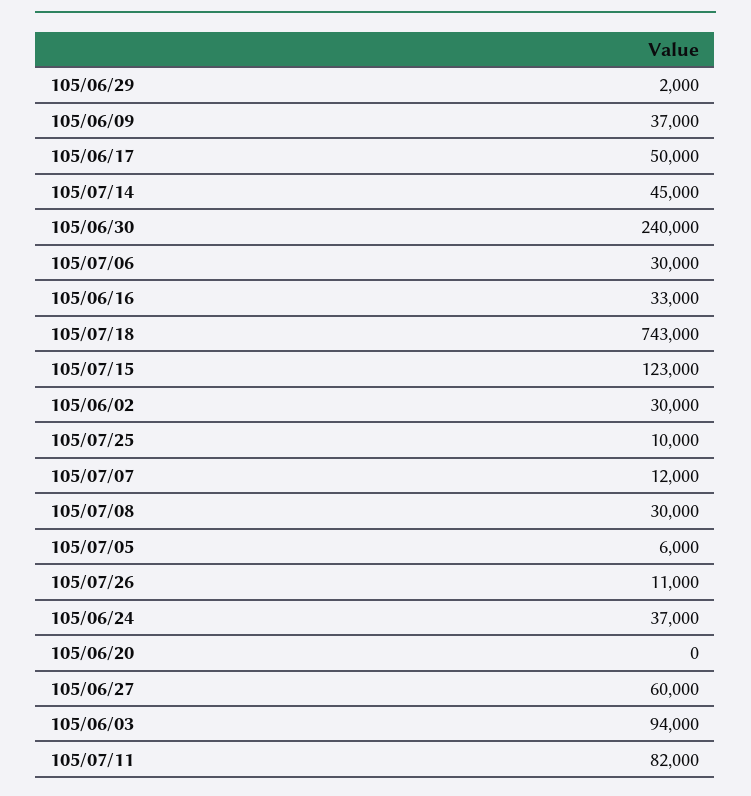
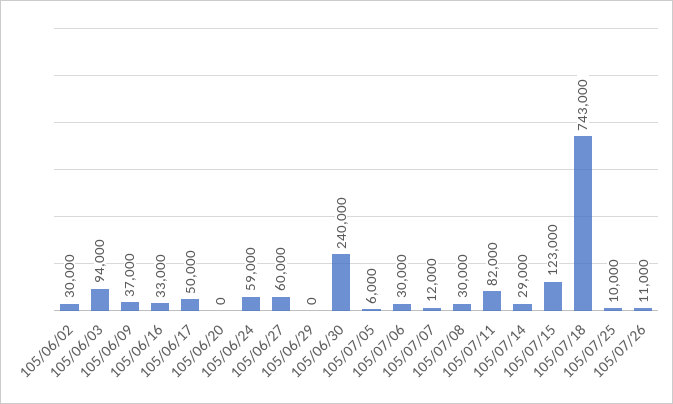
  {
-   "105/06/29": 2000,
+   "105/06/29": 0,
    "105/06/09": 37000,
    "105/06/17": 50000,
-   "105/07/14": 45000,
+   "105/07/14": 29000,
    "105/06/30": 240000,
    "105/07/06": 30000,
    "105/06/16": 33000,
    "105/07/18": 743000,
    "105/07/15": 123000,
    "105/06/02": 30000,
    "105/07/25": 10000,
    "105/07/07": 12000,
    "105/07/08": 30000,
    "105/07/05": 6000,
    "105/07/26": 11000,
-   "105/06/24": 37000,
+   "105/06/24": 59000,
    "105/06/20": 0,
    "105/06/27": 60000,
    "105/06/03": 94000,
    "105/07/11": 82000
  }

